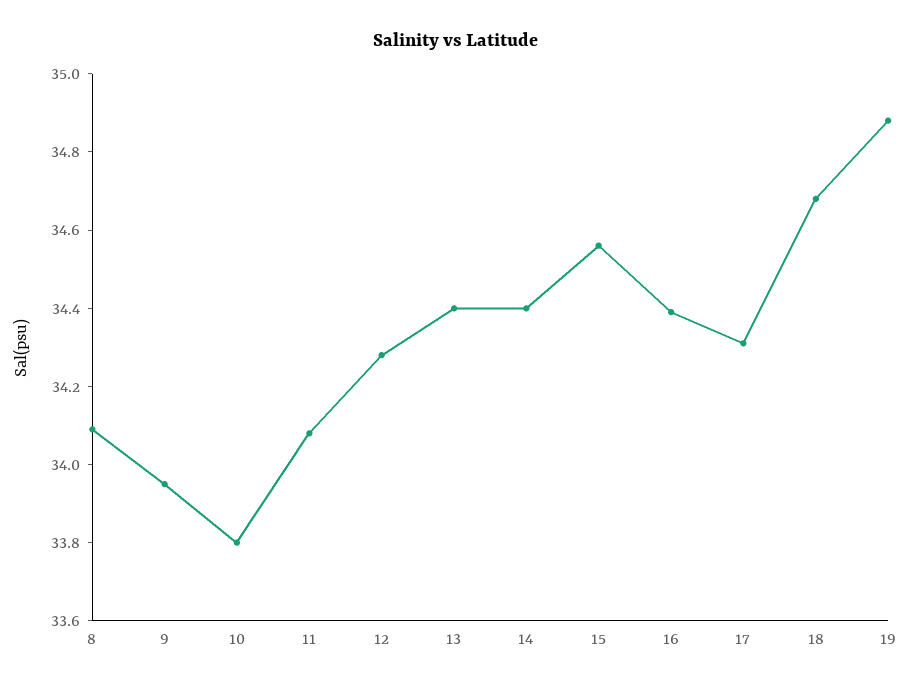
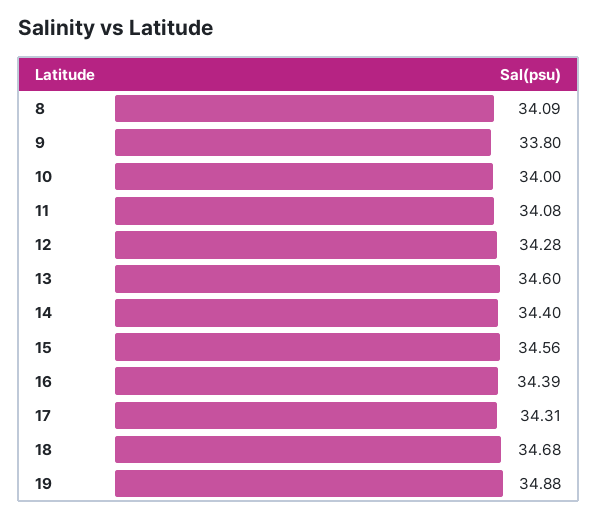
  {
    "8": 34.09,
-   "9": 33.95,
+   "9": 33.8,
-   "10": 33.8,
+   "10": 34,
    "11": 34.08,
    "12": 34.28,
-   "13": 34.4,
+   "13": 34.6,
    "14": 34.4,
    "15": 34.56,
    "16": 34.39,
    "17": 34.31,
    "18": 34.68,
    "19": 34.88
  }

